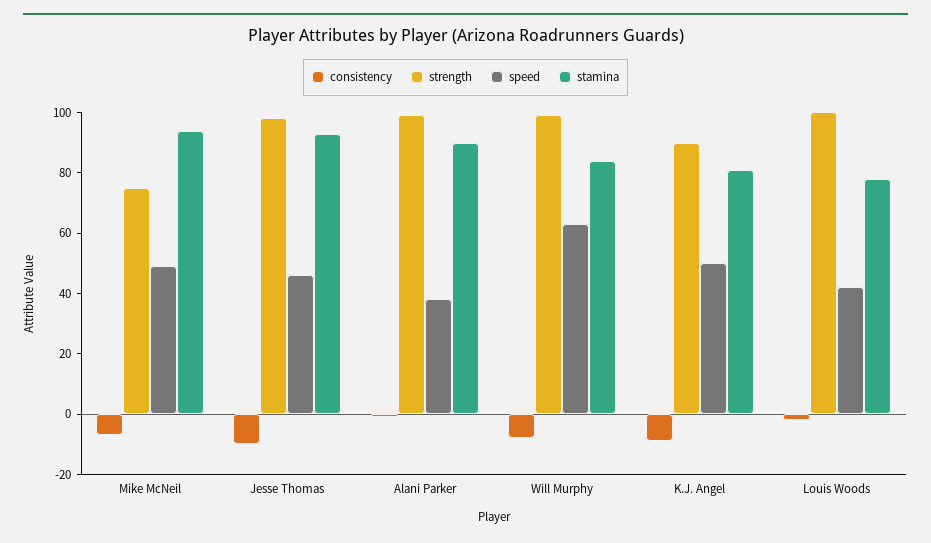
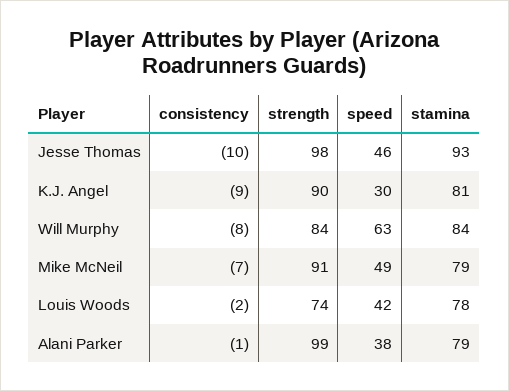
  {
    "consistency": {
      "Mike McNeil": -7,
      "Jesse Thomas": -10,
      "Alani Parker": -1,
      "Will Murphy": -8,
      "K.J. Angel": -9,
      "Louis Woods": -2
    },
    "strength": {
-     "Mike McNeil": 75,
+     "Mike McNeil": 91,
      "Jesse Thomas": 98,
      "Alani Parker": 99,
-     "Will Murphy": 100,
+     "Will Murphy": 84,
      "K.J. Angel": 90,
-     "Louis Woods": 100
+     "Louis Woods": 74
    },
    "speed": {
      "Mike McNeil": 49,
      "Jesse Thomas": 46,
      "Alani Parker": 38,
      "Will Murphy": 63,
-     "K.J. Angel": 50,
+     "K.J. Angel": 30,
      "Louis Woods": 42
    },
    "stamina": {
-     "Mike McNeil": 95,
+     "Mike McNeil": 79,
      "Jesse Thomas": 93,
-     "Alani Parker": 90,
+     "Alani Parker": 79,
      "Will Murphy": 84,
      "K.J. Angel": 81,
      "Louis Woods": 78
    }
  }

